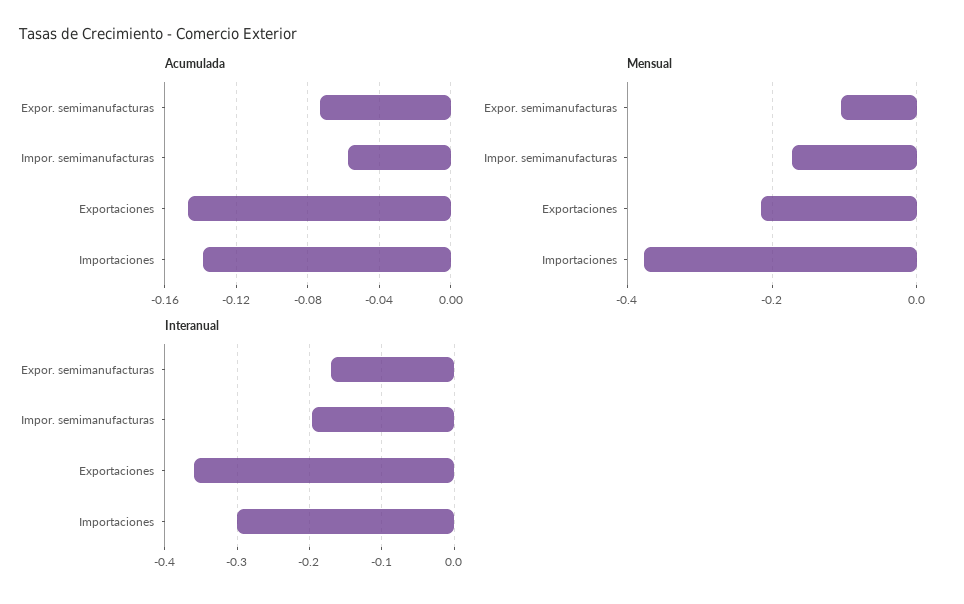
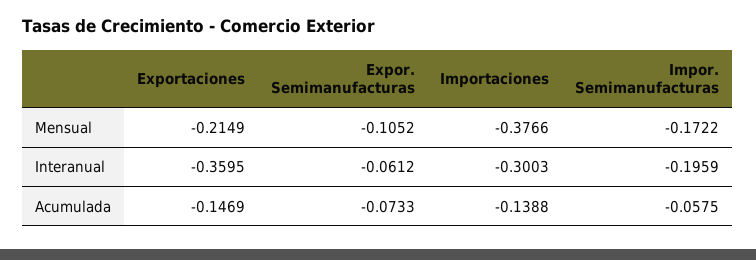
  {
    "Acumulada": {
      "Expor. semimanufacturas": -0.0733,
      "Impor. semimanufacturas": -0.0575,
      "Exportaciones": -0.1469,
      "Importaciones": -0.1388
    },
    "Mensual": {
      "Expor. semimanufacturas": -0.1052,
      "Impor. semimanufacturas": -0.1722,
      "Exportaciones": -0.2149,
      "Importaciones": -0.3766
    },
    "Interanual": {
-     "Expor. semimanufacturas": -0.17,
+     "Expor. semimanufacturas": -0.0612,
      "Impor. semimanufacturas": -0.1959,
      "Exportaciones": -0.3595,
      "Importaciones": -0.3003
    }
  }

